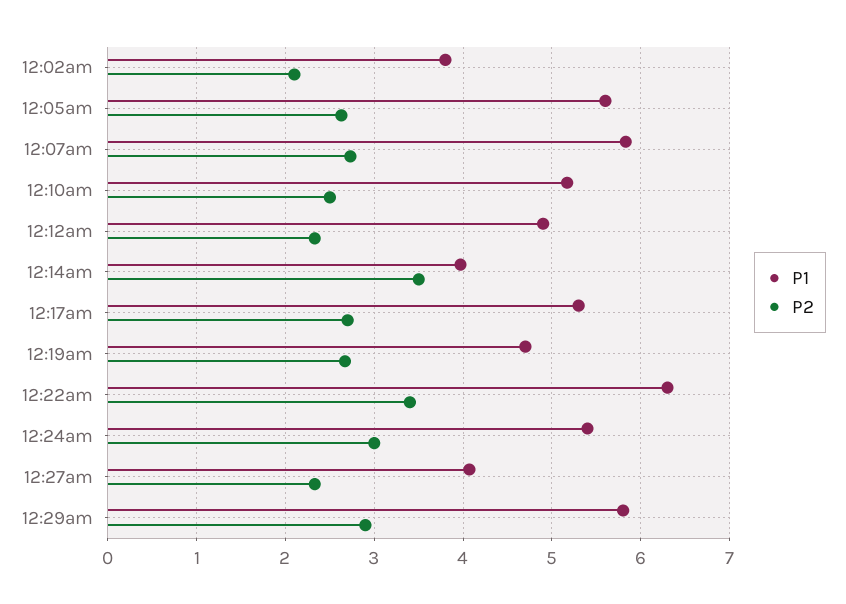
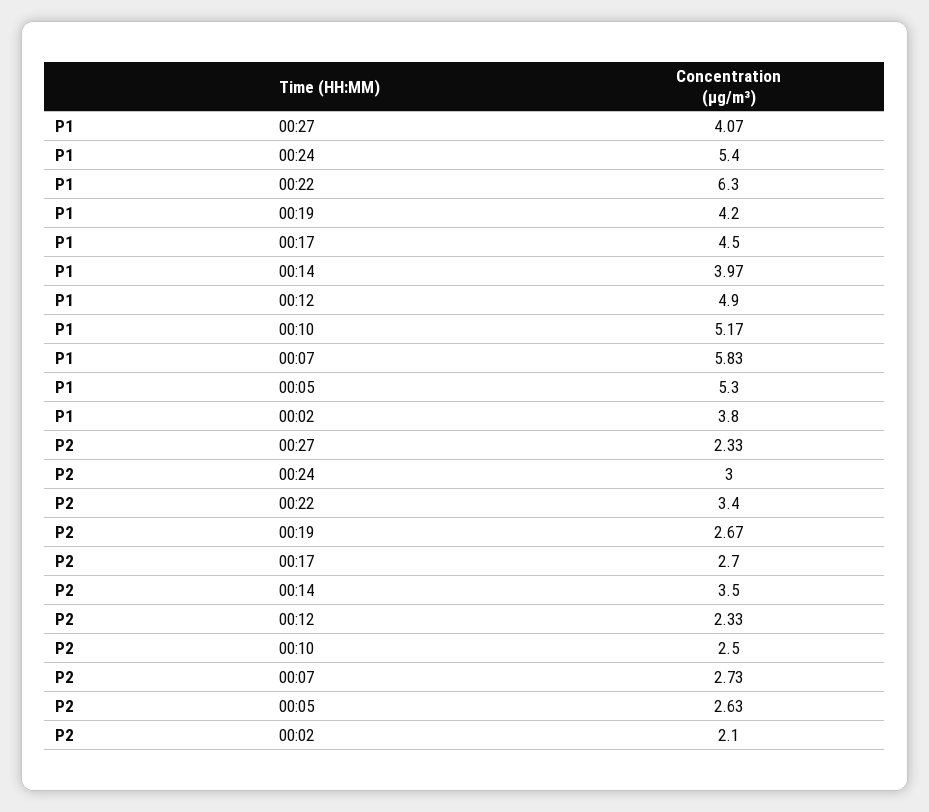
  {
    "P1": {
      "12:02am": 3.8,
-     "12:05am": 5.6,
+     "12:05am": 5.3,
      "12:07am": 5.83,
      "12:10am": 5.17,
      "12:12am": 4.9,
      "12:14am": 3.97,
-     "12:17am": 5.3,
+     "12:17am": 4.5,
-     "12:19am": 4.7,
+     "12:19am": 4.2,
      "12:22am": 6.3,
      "12:24am": 5.4,
-     "12:27am": 4.07,
+     "12:27am": 4.07
-     "12:29am": 5.8
    },
    "P2": {
      "12:02am": 2.1,
      "12:05am": 2.63,
      "12:07am": 2.73,
      "12:10am": 2.5,
      "12:12am": 2.33,
      "12:14am": 3.5,
      "12:17am": 2.7,
      "12:19am": 2.67,
      "12:22am": 3.4,
      "12:24am": 3,
-     "12:27am": 2.33,
+     "12:27am": 2.33
-     "12:29am": 2.9
    }
  }

